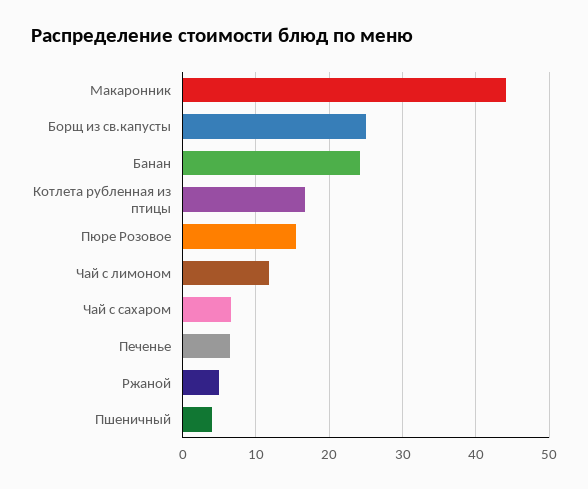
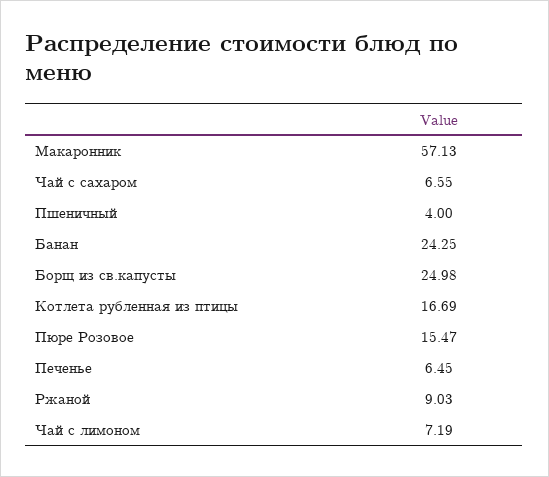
  {
-   "Макаронник": 44,
+   "Макаронник": 57.13,
    "Борщ из св.капусты": 24.98,
    "Банан": 24.25,
    "Котлета рубленная из птицы": 16.69,
    "Пюре Розовое": 15.47,
-   "Чай с лимоном": 12,
+   "Чай с лимоном": 7.19,
    "Чай с сахаром": 6.55,
    "Печенье": 6.45,
-   "Ржаной": 5,
+   "Ржаной": 9.03,
    "Пшеничный": 4
  }

